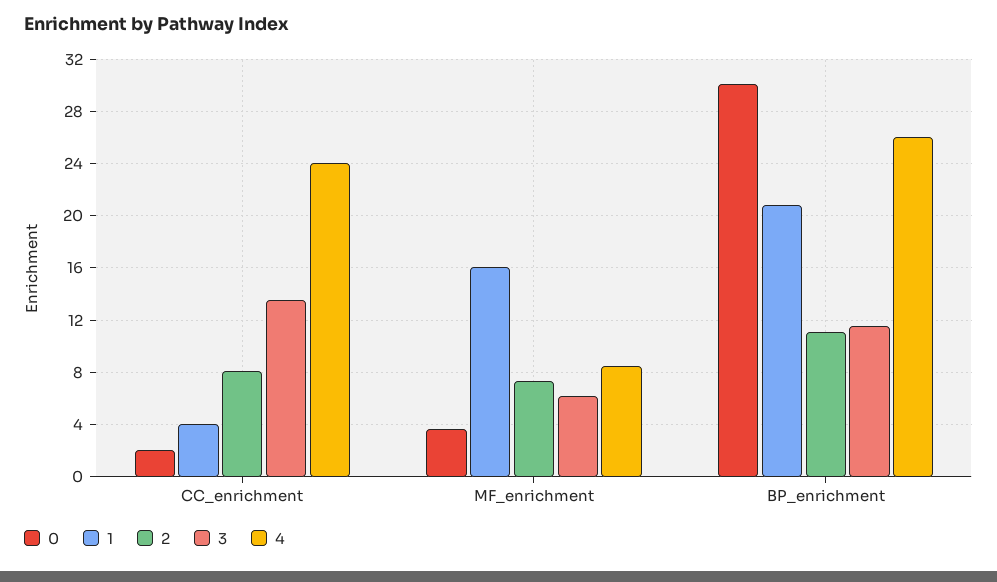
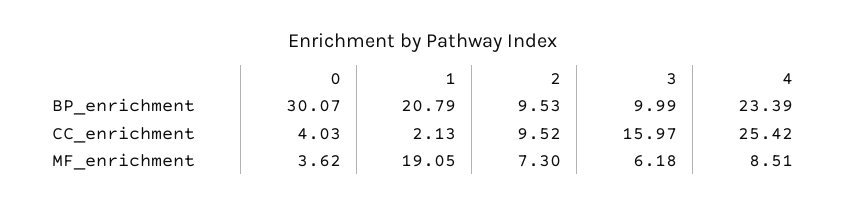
  {
    "0": {
-     "CC_enrichment": 2,
+     "CC_enrichment": 4.03,
      "MF_enrichment": 3.62,
      "BP_enrichment": 30.07
    },
    "1": {
-     "CC_enrichment": 4,
+     "CC_enrichment": 2.13,
-     "MF_enrichment": 16,
+     "MF_enrichment": 19.05,
      "BP_enrichment": 20.79
    },
    "2": {
-     "CC_enrichment": 8,
+     "CC_enrichment": 9.52,
      "MF_enrichment": 7.3,
-     "BP_enrichment": 11
+     "BP_enrichment": 9.53
    },
    "3": {
-     "CC_enrichment": 13.5,
+     "CC_enrichment": 15.97,
      "MF_enrichment": 6.18,
-     "BP_enrichment": 11.5
+     "BP_enrichment": 9.99
    },
    "4": {
-     "CC_enrichment": 24,
+     "CC_enrichment": 25.42,
      "MF_enrichment": 8.51,
-     "BP_enrichment": 26
+     "BP_enrichment": 23.39
    }
  }

